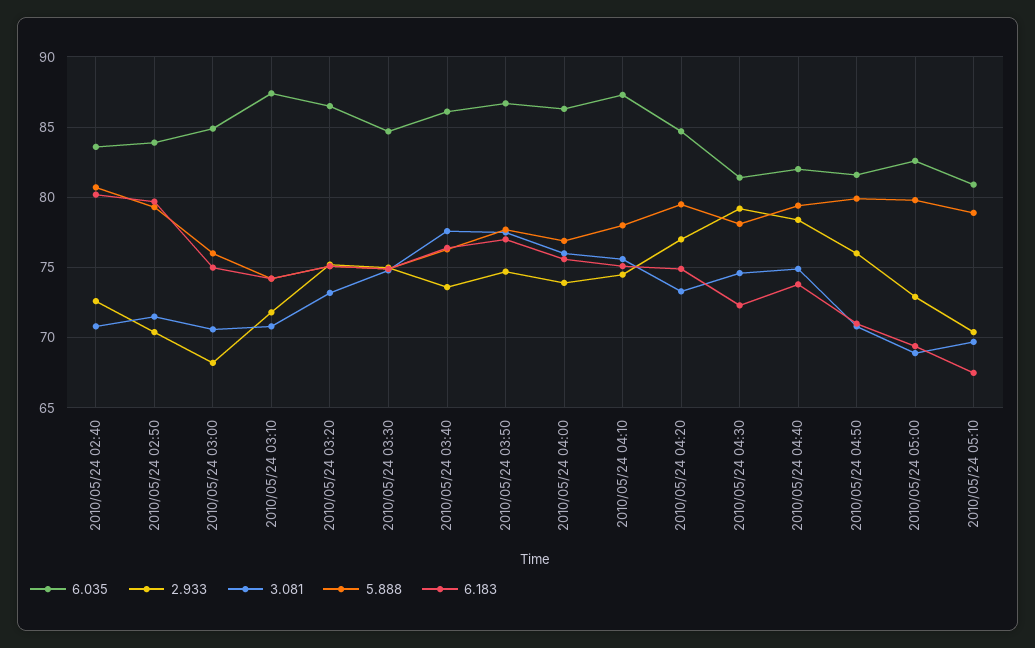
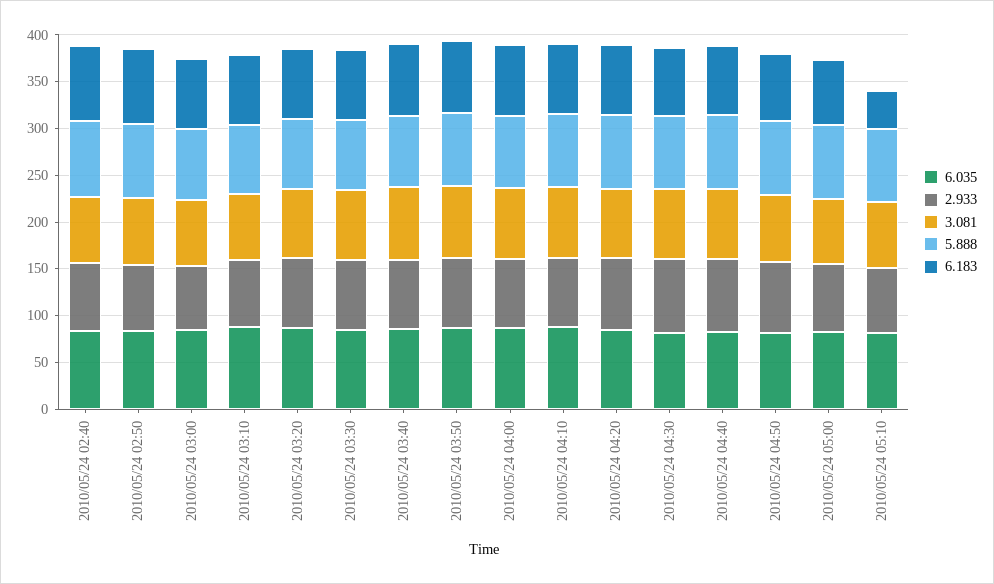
  {
    "6.035": {
      "2010/05/24 02:40": 83.5,
      "2010/05/24 02:50": 84,
      "2010/05/24 03:00": 85,
      "2010/05/24 03:10": 87.5,
      "2010/05/24 03:20": 86.5,
      "2010/05/24 03:30": 84.5,
      "2010/05/24 03:40": 86,
      "2010/05/24 03:50": 86.5,
      "2010/05/24 04:00": 86.5,
      "2010/05/24 04:10": 87.5,
      "2010/05/24 04:20": 84.5,
      "2010/05/24 04:30": 81.5,
      "2010/05/24 04:40": 82,
      "2010/05/24 04:50": 81.5,
      "2010/05/24 05:00": 82.5,
      "2010/05/24 05:10": 81
    },
    "2.933": {
      "2010/05/24 02:40": 72.5,
      "2010/05/24 02:50": 70.5,
      "2010/05/24 03:00": 68,
      "2010/05/24 03:10": 72,
      "2010/05/24 03:20": 75,
      "2010/05/24 03:30": 75,
      "2010/05/24 03:40": 73.5,
      "2010/05/24 03:50": 74.5,
      "2010/05/24 04:00": 74,
      "2010/05/24 04:10": 74.5,
      "2010/05/24 04:20": 77,
      "2010/05/24 04:30": 79,
      "2010/05/24 04:40": 78.5,
      "2010/05/24 04:50": 76,
      "2010/05/24 05:00": 73,
      "2010/05/24 05:10": 70.5
    },
    "3.081": {
      "2010/05/24 02:40": 71,
      "2010/05/24 02:50": 71.5,
      "2010/05/24 03:00": 70.5,
      "2010/05/24 03:10": 71,
      "2010/05/24 03:20": 73,
      "2010/05/24 03:30": 75,
      "2010/05/24 03:40": 77.5,
      "2010/05/24 03:50": 77.5,
      "2010/05/24 04:00": 76,
      "2010/05/24 04:10": 75.5,
      "2010/05/24 04:20": 73.5,
      "2010/05/24 04:30": 74.5,
      "2010/05/24 04:40": 75,
      "2010/05/24 04:50": 71,
      "2010/05/24 05:00": 69,
      "2010/05/24 05:10": 69.5
    },
    "5.888": {
      "2010/05/24 02:40": 80.5,
      "2010/05/24 02:50": 79.5,
      "2010/05/24 03:00": 76,
      "2010/05/24 03:10": 74,
      "2010/05/24 03:20": 75,
      "2010/05/24 03:30": 75,
      "2010/05/24 03:40": 76.5,
      "2010/05/24 03:50": 77.5,
      "2010/05/24 04:00": 77,
      "2010/05/24 04:10": 78,
      "2010/05/24 04:20": 79.5,
      "2010/05/24 04:30": 78,
      "2010/05/24 04:40": 79.5,
      "2010/05/24 04:50": 80,
      "2010/05/24 05:00": 80,
      "2010/05/24 05:10": 79
    },
    "6.183": {
      "2010/05/24 02:40": 80,
      "2010/05/24 02:50": 79.5,
      "2010/05/24 03:00": 75,
      "2010/05/24 03:10": 74,
      "2010/05/24 03:20": 75,
      "2010/05/24 03:30": 75,
      "2010/05/24 03:40": 76.5,
      "2010/05/24 03:50": 77,
      "2010/05/24 04:00": 75.5,
      "2010/05/24 04:10": 75,
      "2010/05/24 04:20": 75,
      "2010/05/24 04:30": 72.5,
      "2010/05/24 04:40": 74,
      "2010/05/24 04:50": 71,
      "2010/05/24 05:00": 69.5,
-     "2010/05/24 05:10": 67.5
+     "2010/05/24 05:10": 40
    }
  }

